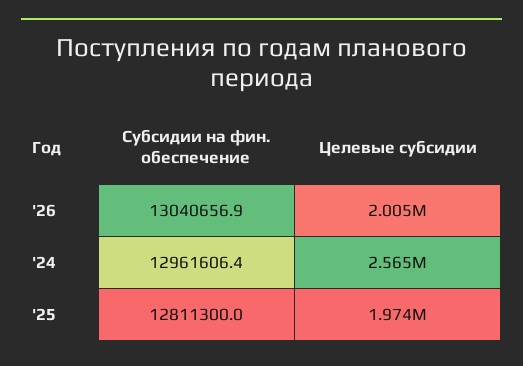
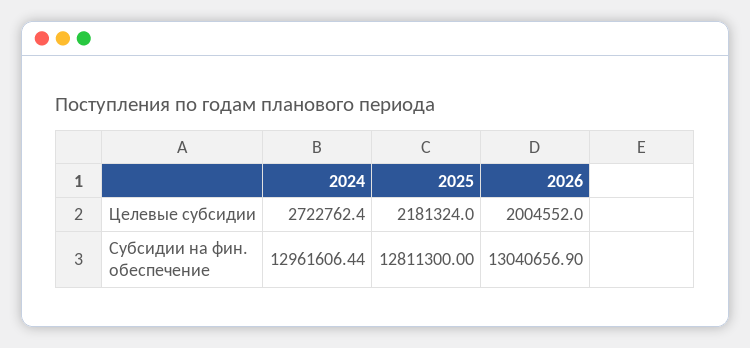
  {
    "Субсидии на фин. обеспечение": {
      "'26": 13040656.9,
      "'24": 12961606.44,
      "'25": 12811300
    },
    "Целевые субсидии": {
      "'26": 2004552,
-     "'24": 2565000,
+     "'24": 2722762.4,
-     "'25": 1974000
+     "'25": 2181324
    }
  }

